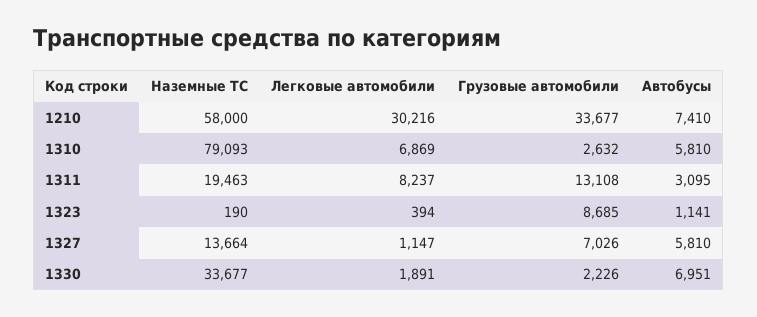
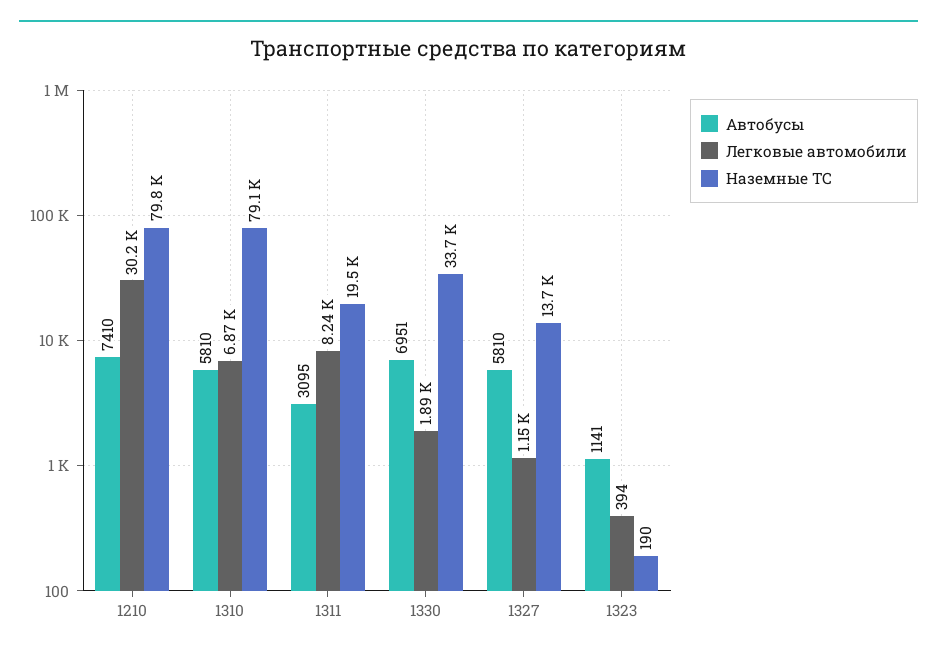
  {
    "Наземные ТС": {
-     "1210": 58000,
+     "1210": 79800,
      "1310": 79093,
      "1311": 19463,
      "1323": 190,
      "1327": 13664,
      "1330": 33677
    },
    "Легковые автомобили": {
      "1210": 30216,
      "1310": 6869,
      "1311": 8237,
      "1323": 394,
      "1327": 1147,
      "1330": 1891
    },
-   "Грузовые автомобили": {
-     "1210": 33677,
-     "1310": 2632,
-     "1311": 13108,
-     "1323": 8685,
-     "1327": 7026,
-     "1330": 2226
-   },
    "Автобусы": {
      "1210": 7410,
      "1310": 5810,
      "1311": 3095,
      "1323": 1141,
      "1327": 5810,
      "1330": 6951
    }
  }

